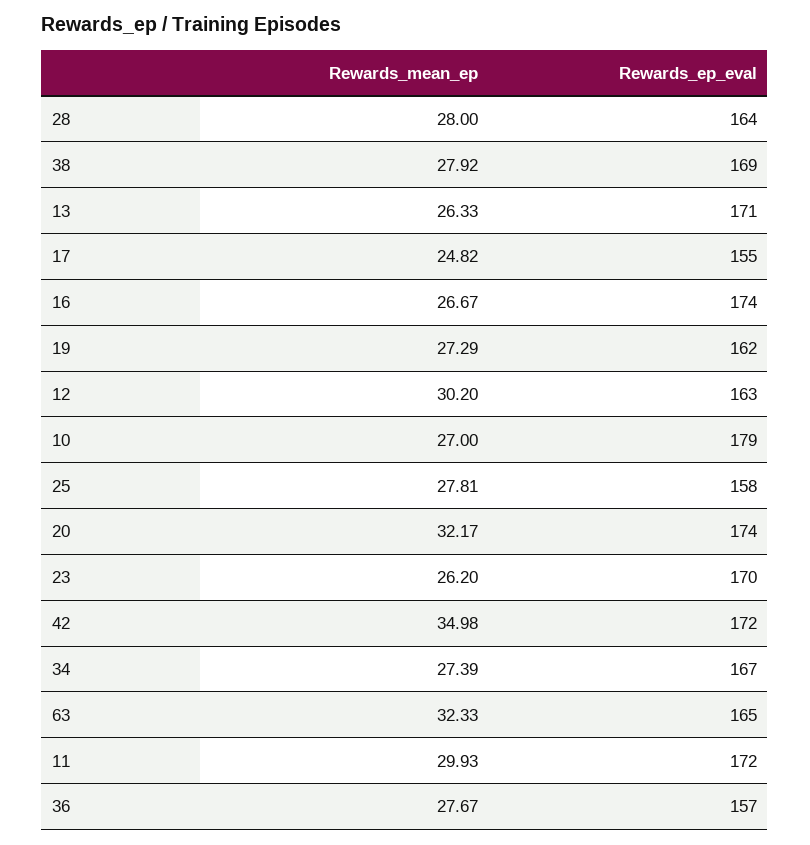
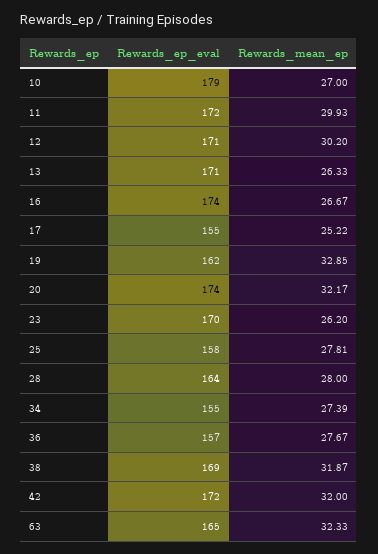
  {
    "Rewards_mean_ep": {
      "28": 28,
-     "38": 27.92,
+     "38": 31.87,
      "13": 26.33,
-     "17": 24.82,
+     "17": 25.22,
      "16": 26.67,
-     "19": 27.29,
+     "19": 32.85,
      "12": 30.2,
      "10": 27,
      "25": 27.81,
      "20": 32.17,
      "23": 26.2,
-     "42": 34.98,
+     "42": 32,
      "34": 27.39,
      "63": 32.33,
      "11": 29.93,
      "36": 27.67
    },
    "Rewards_ep_eval": {
      "28": 164,
      "38": 169,
      "13": 171,
      "17": 155,
      "16": 174,
      "19": 162,
-     "12": 163,
+     "12": 171,
      "10": 179,
      "25": 158,
      "20": 174,
      "23": 170,
      "42": 172,
-     "34": 167,
+     "34": 155,
      "63": 165,
      "11": 172,
      "36": 157
    }
  }

